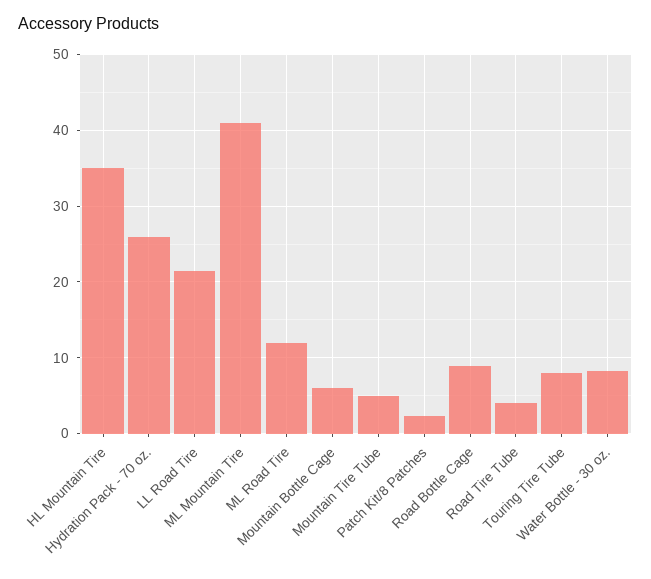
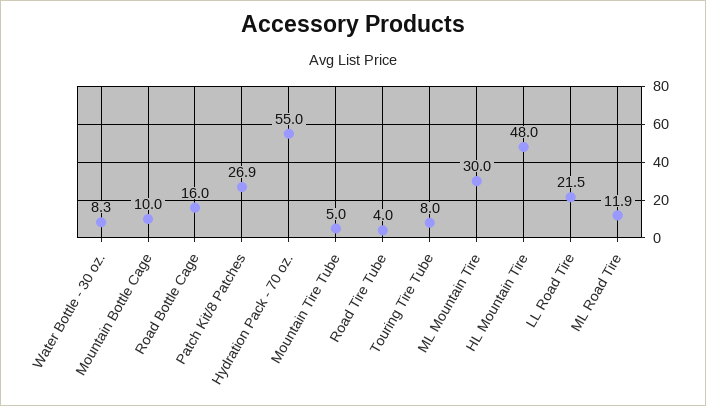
  {
-   "HL Mountain Tire": 35,
+   "HL Mountain Tire": 48,
-   "Hydration Pack - 70 oz.": 26,
+   "Hydration Pack - 70 oz.": 55,
    "LL Road Tire": 21.5,
-   "ML Mountain Tire": 41,
+   "ML Mountain Tire": 30,
    "ML Road Tire": 11.9,
-   "Mountain Bottle Cage": 6,
+   "Mountain Bottle Cage": 10,
    "Mountain Tire Tube": 5,
-   "Patch Kit/8 Patches": 2,
+   "Patch Kit/8 Patches": 26.9,
-   "Road Bottle Cage": 9,
+   "Road Bottle Cage": 16,
    "Road Tire Tube": 4,
    "Touring Tire Tube": 8,
    "Water Bottle - 30 oz.": 8.3
  }

